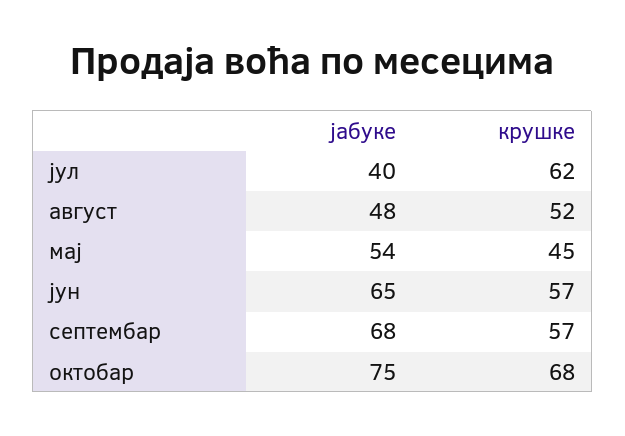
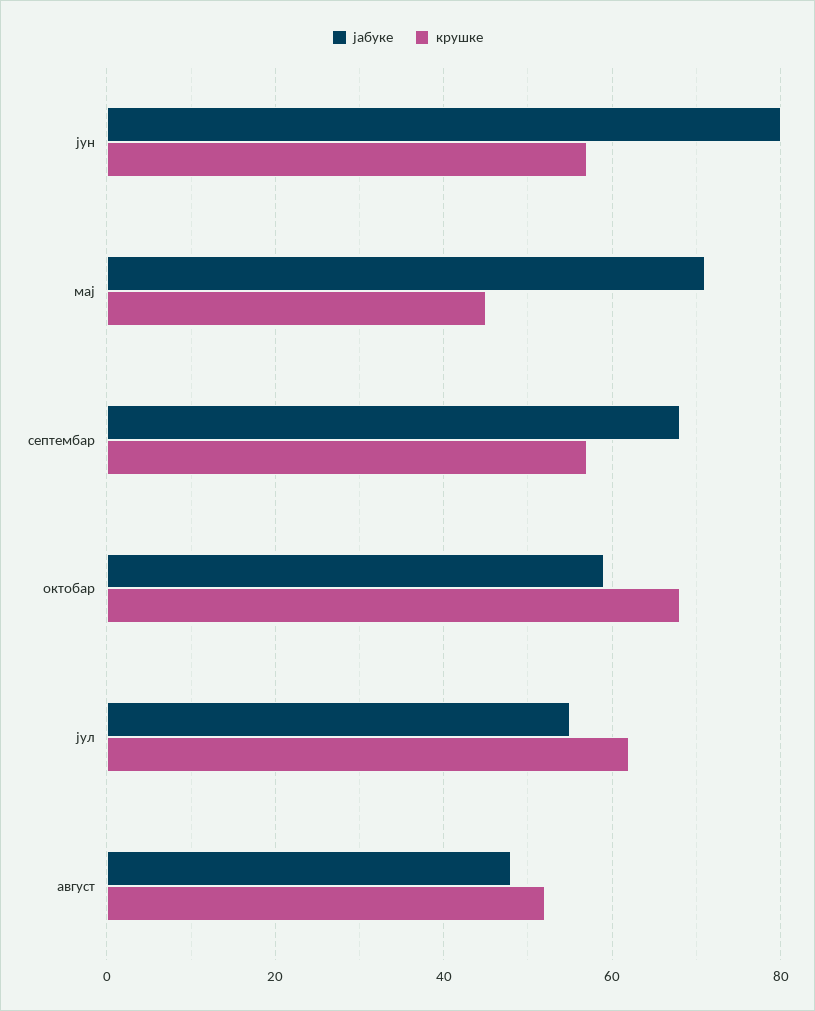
  {
    "јабуке": {
-     "јул": 40,
+     "јул": 55,
      "август": 48,
-     "мај": 54,
+     "мај": 70,
-     "јун": 65,
+     "јун": 80,
      "септембар": 68,
-     "октобар": 75
+     "октобар": 60
    },
    "крушке": {
      "јул": 62,
      "август": 52,
      "мај": 45,
      "јун": 57,
      "септембар": 57,
      "октобар": 68
    }
  }

